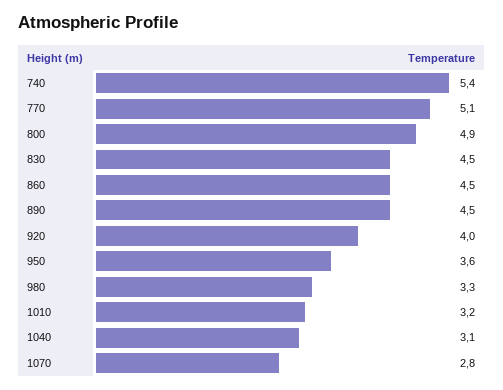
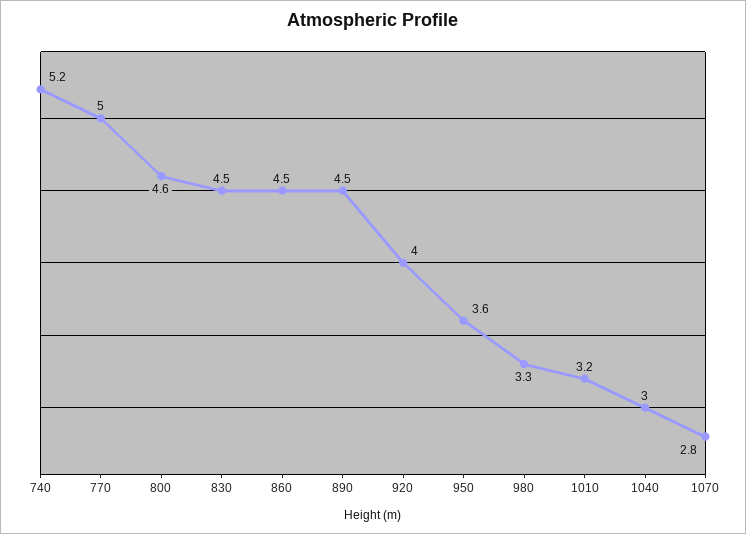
  {
-   "740": 5.4,
+   "740": 5.2,
-   "770": 5.1,
+   "770": 5,
-   "800": 4.9,
+   "800": 4.6,
    "830": 4.5,
    "860": 4.5,
    "890": 4.5,
    "920": 4,
    "950": 3.6,
    "980": 3.3,
    "1010": 3.2,
-   "1040": 3.1,
+   "1040": 3,
    "1070": 2.8
  }

